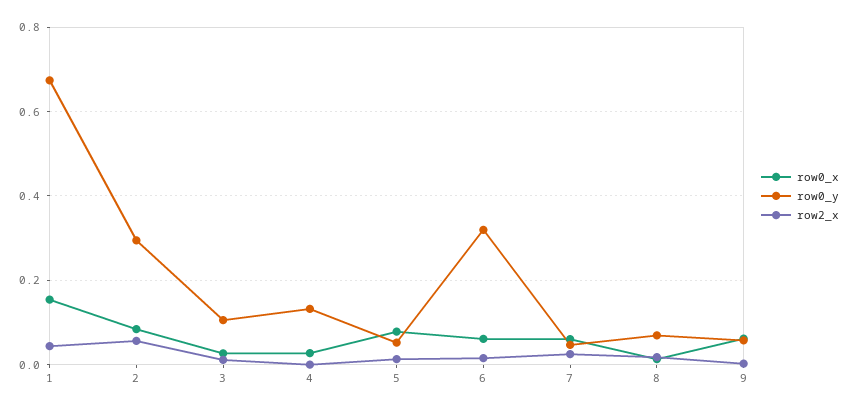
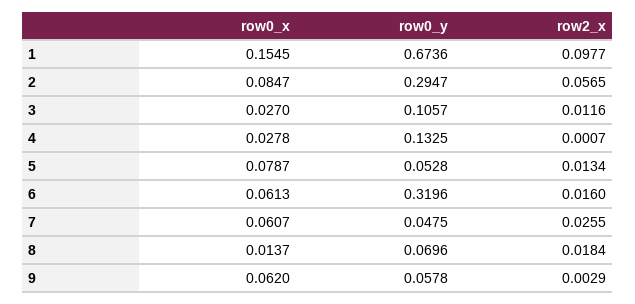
  {
    "row0_x": {
      "1": 0.1545,
      "2": 0.0847,
      "3": 0.027,
      "4": 0.0278,
      "5": 0.0787,
      "6": 0.0613,
      "7": 0.0607,
      "8": 0.0137,
      "9": 0.062
    },
    "row0_y": {
      "1": 0.6736,
      "2": 0.2947,
      "3": 0.1057,
      "4": 0.1325,
      "5": 0.0528,
      "6": 0.3196,
      "7": 0.0475,
      "8": 0.0696,
      "9": 0.0578
    },
    "row2_x": {
-     "1": 0.04,
+     "1": 0.0977,
      "2": 0.0565,
      "3": 0.0116,
      "4": 0.0007,
      "5": 0.0134,
      "6": 0.016,
      "7": 0.0255,
      "8": 0.0184,
      "9": 0.0029
    }
  }

